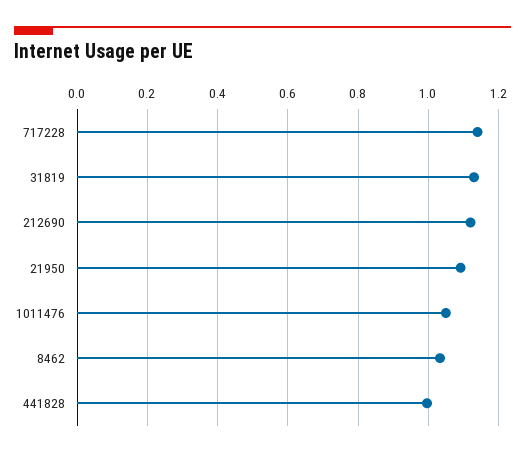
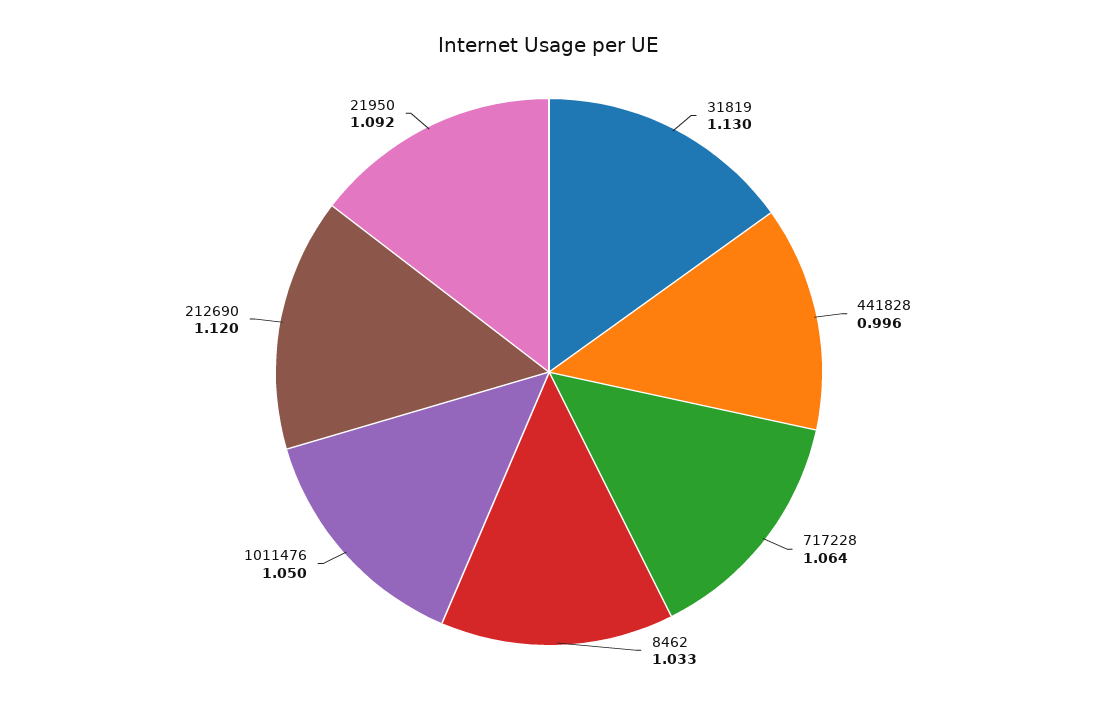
  {
-   "717228": 1.14,
+   "717228": 1.064,
    "31819": 1.13,
    "212690": 1.12,
    "21950": 1.092,
    "1011476": 1.05,
    "8462": 1.033,
    "441828": 0.996
  }

